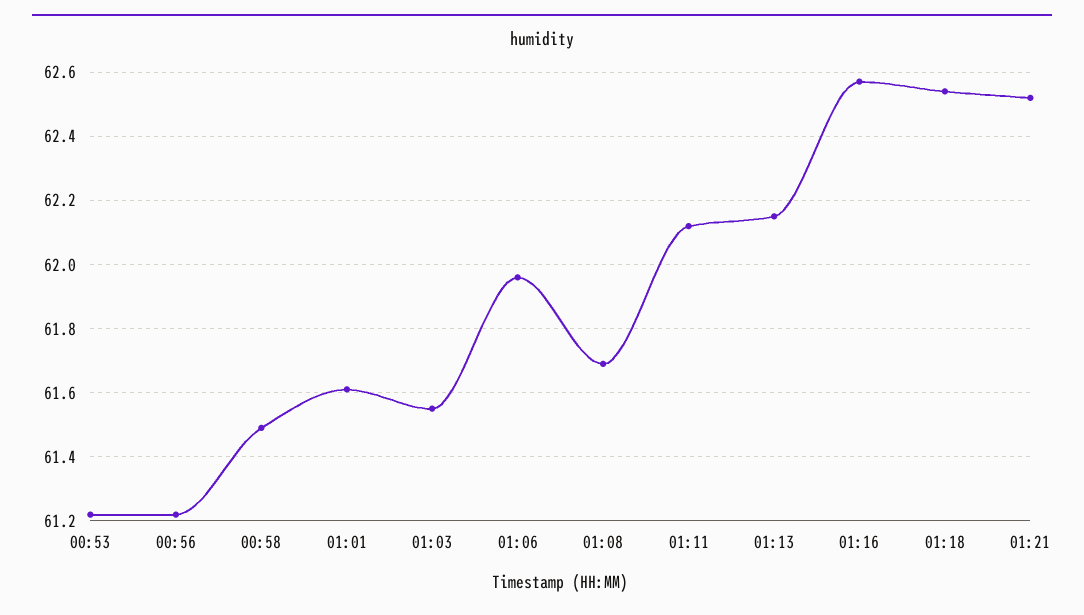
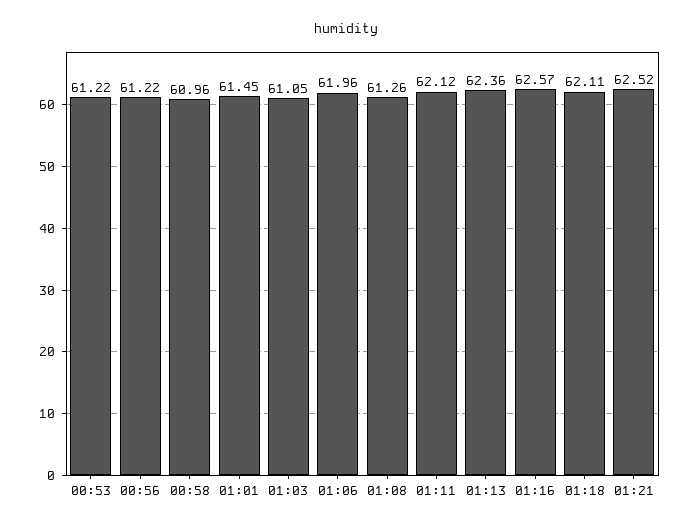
  {
    "00:53": 61.22,
    "00:56": 61.22,
-   "00:58": 61.5,
+   "00:58": 60.96,
-   "01:01": 61.6,
+   "01:01": 61.45,
-   "01:03": 61.55,
+   "01:03": 61.05,
    "01:06": 61.96,
-   "01:08": 61.7,
+   "01:08": 61.26,
    "01:11": 62.12,
-   "01:13": 62.15,
+   "01:13": 62.36,
    "01:16": 62.57,
-   "01:18": 62.55,
+   "01:18": 62.11,
    "01:21": 62.52
  }

